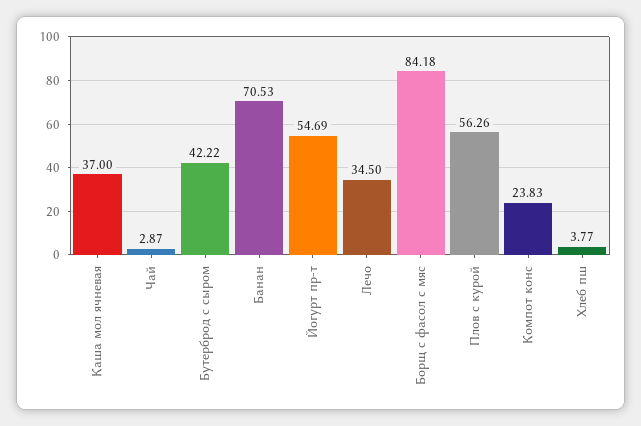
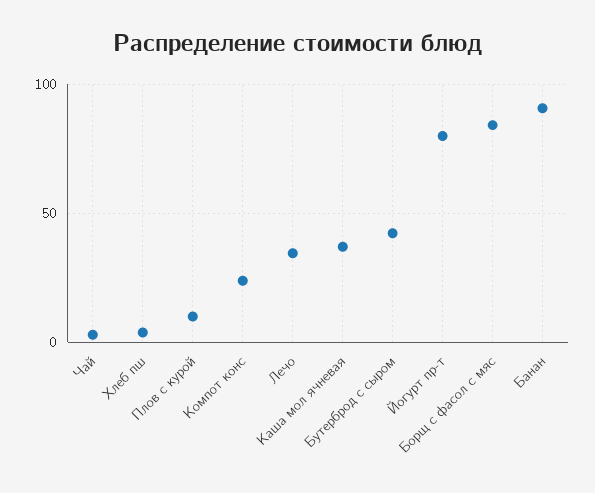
  {
    "Каша мол ячневая": 37,
    "Чай": 2.87,
    "Бутерброд с сыром": 42.22,
-   "Банан": 70.53,
+   "Банан": 90,
-   "Йогурт пр-т": 54.69,
+   "Йогурт пр-т": 80,
    "Лечо": 34.5,
    "Борщ с фасол с мяс": 84.18,
-   "Плов с курой": 56.26,
+   "Плов с курой": 10,
    "Компот конс": 23.83,
    "Хлеб пш": 3.77
  }

